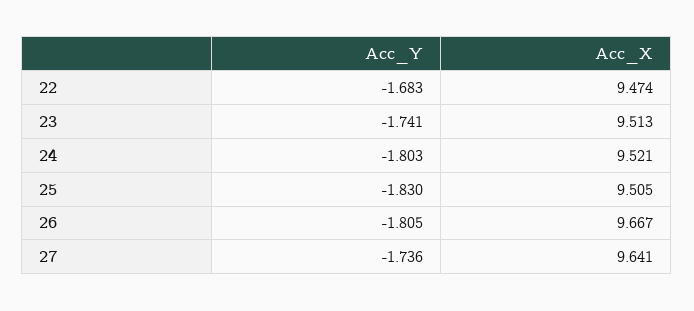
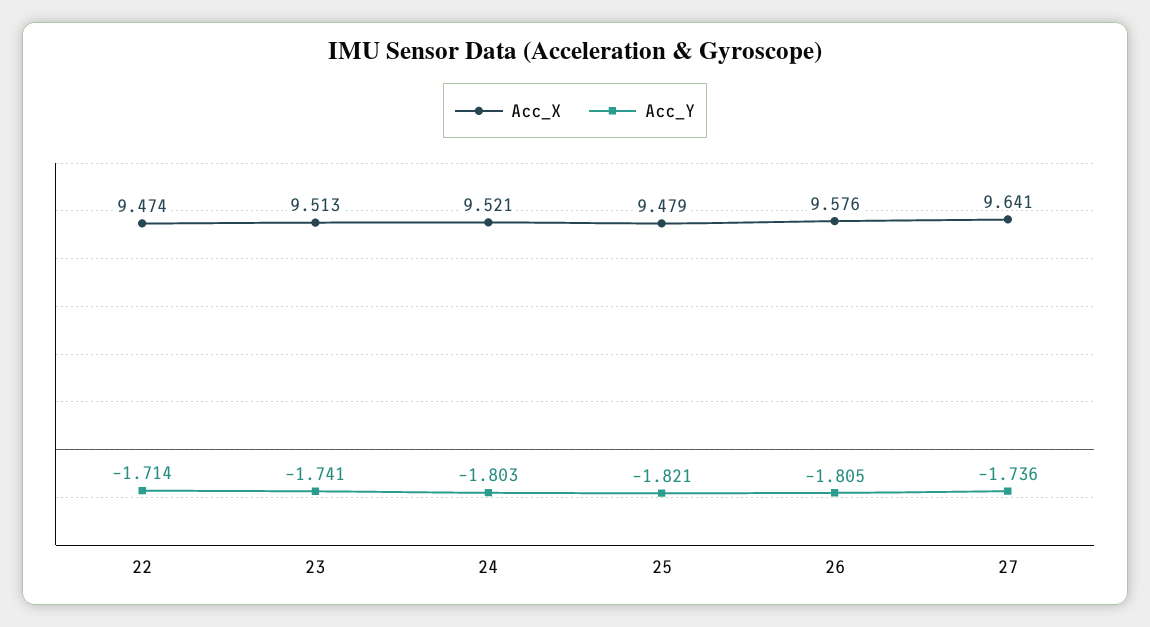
  {
    "Acc_Y": {
-     "22": -1.683,
+     "22": -1.714,
      "23": -1.741,
      "24": -1.803,
-     "25": -1.83,
+     "25": -1.821,
      "26": -1.805,
      "27": -1.736
    },
    "Acc_X": {
      "22": 9.474,
      "23": 9.513,
      "24": 9.521,
-     "25": 9.505,
+     "25": 9.479,
-     "26": 9.667,
+     "26": 9.576,
      "27": 9.641
    }
  }

